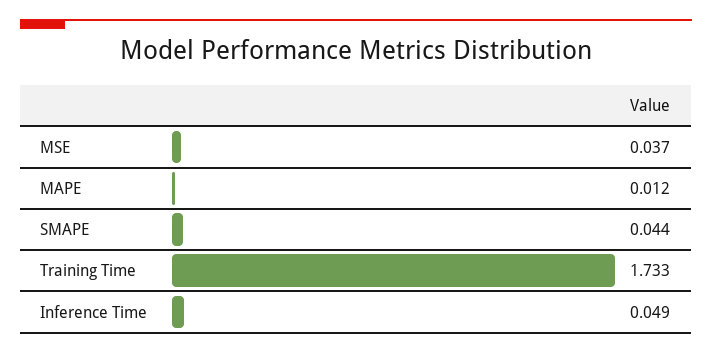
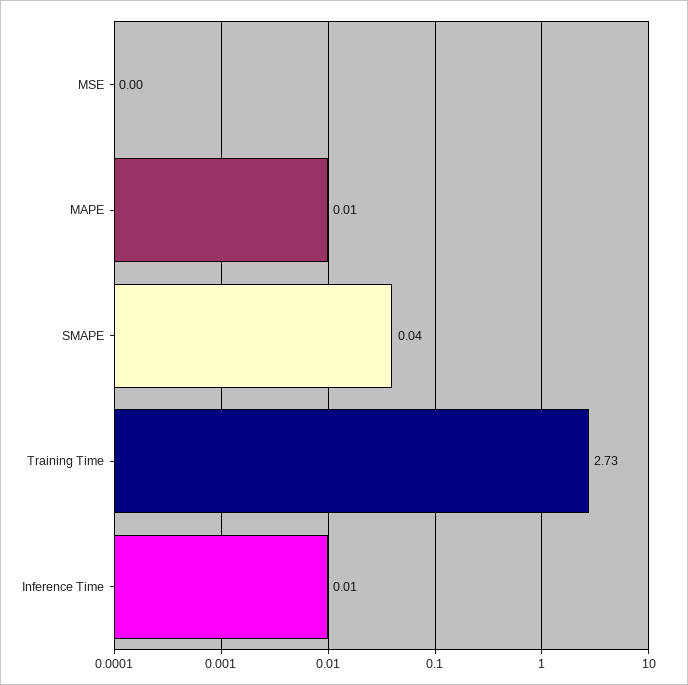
  {
-   "MSE": 0.037,
+   "MSE": 0,
    "MAPE": 0.012,
    "SMAPE": 0.044,
-   "Training Time": 1.733,
+   "Training Time": 2.73,
-   "Inference Time": 0.049
+   "Inference Time": 0.01
  }

